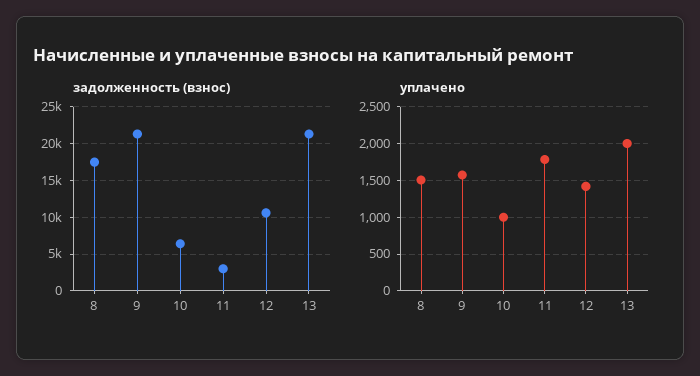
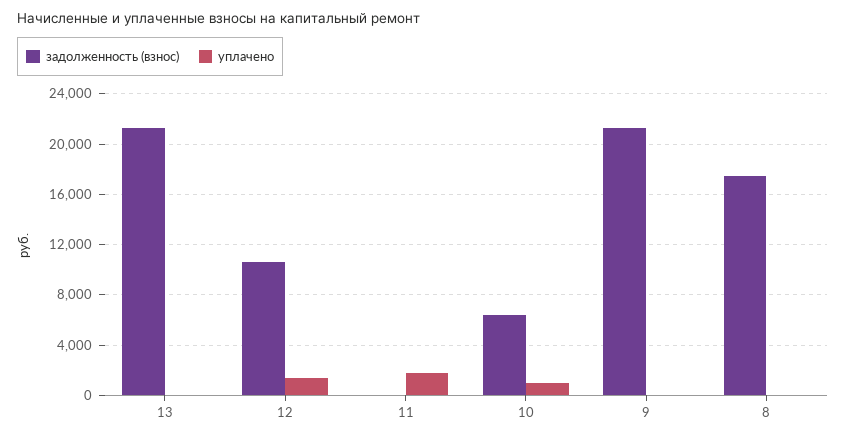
  {
    "задолженность (взнос)": {
      "8": 17500,
      "9": 21500,
      "10": 6500,
-     "11": 3000,
+     "11": 0,
      "12": 10500,
      "13": 21500
    },
    "уплачено": {
-     "8": 1500,
+     "8": 0,
-     "9": 1600,
+     "9": 0,
      "10": 1000,
      "11": 1800,
      "12": 1400,
-     "13": 2000
+     "13": 0
    }
  }

